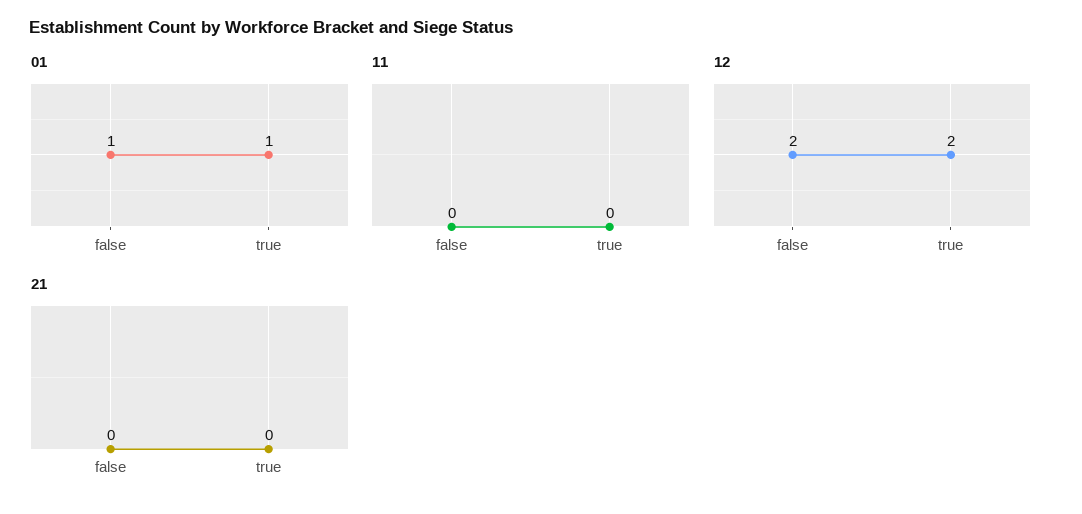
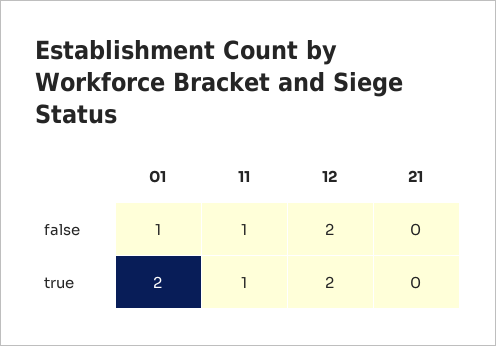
  {
    "01": {
      "false": 1,
-     "true": 1
+     "true": 2
    },
    "11": {
-     "false": 0,
+     "false": 1,
-     "true": 0
+     "true": 1
    },
    "12": {
      "false": 2,
      "true": 2
    },
    "21": {
      "false": 0,
      "true": 0
    }
  }

